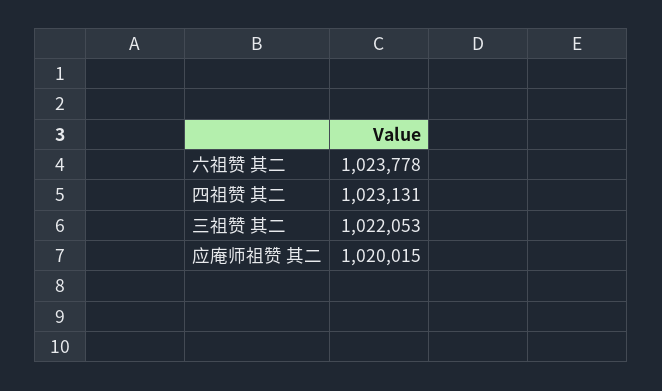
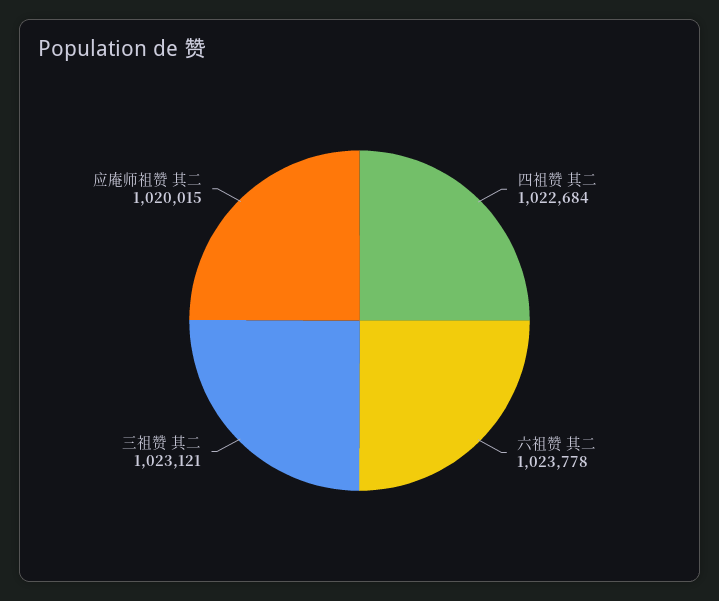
  {
    "六祖赞 其二": 1023778,
-   "四祖赞 其二": 1023131,
+   "四祖赞 其二": 1022684,
-   "三祖赞 其二": 1022053,
+   "三祖赞 其二": 1023121,
    "应庵师祖赞 其二": 1020015
  }

